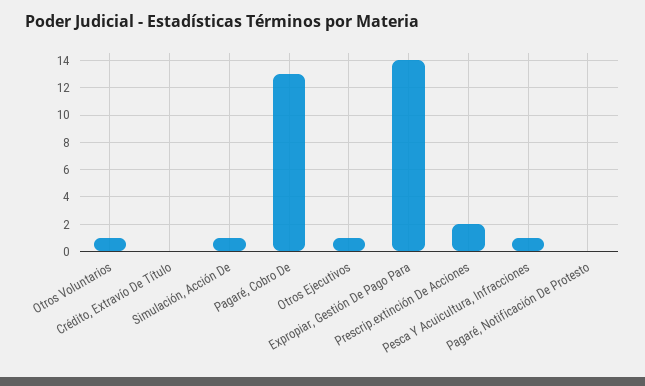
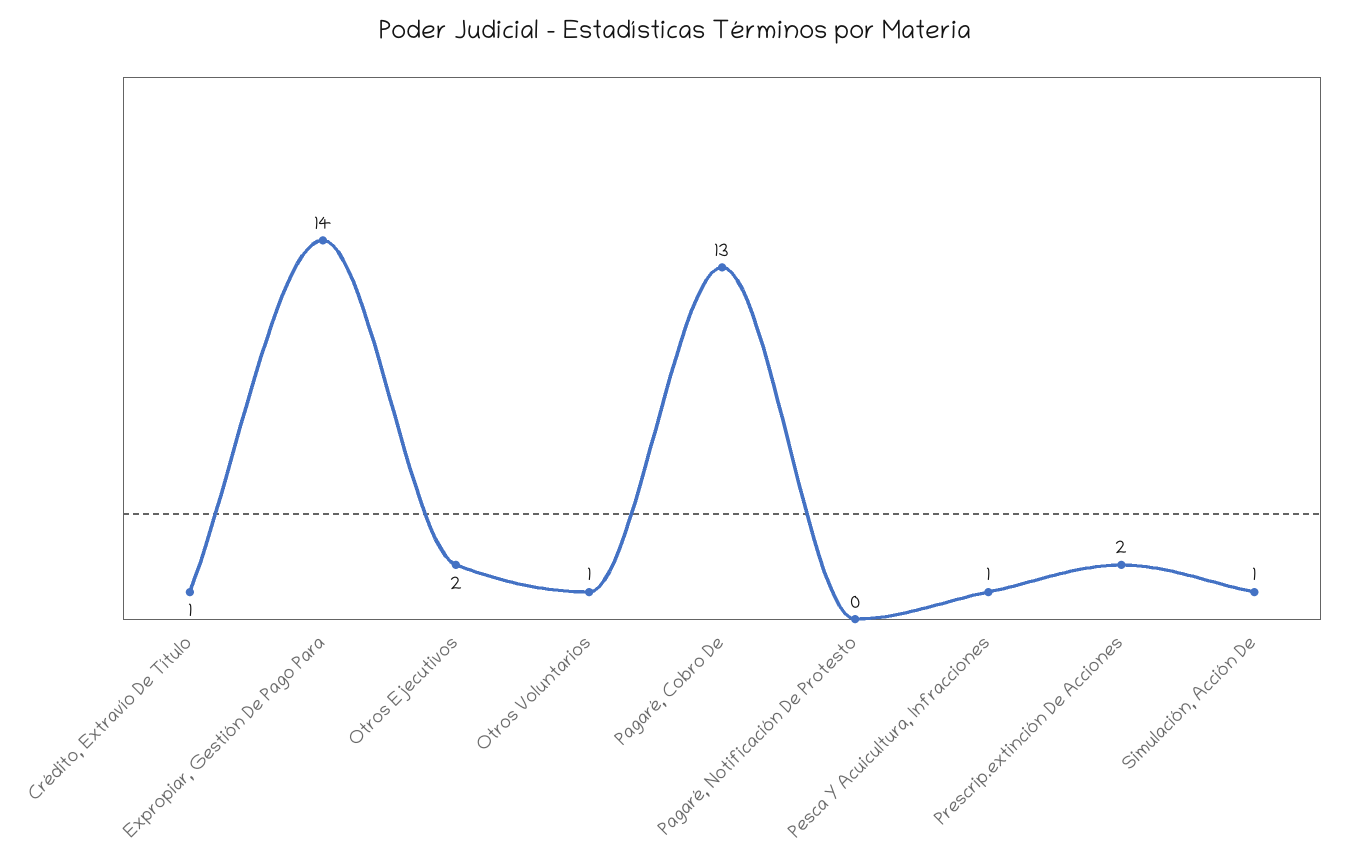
  {
    "Otros Voluntarios": 1,
-   "Crédito, Extravío De Título": 0,
+   "Crédito, Extravío De Título": 1,
    "Simulación, Acción De": 1,
    "Pagaré, Cobro De": 13,
-   "Otros Ejecutivos": 1,
+   "Otros Ejecutivos": 2,
    "Expropiar, Gestión De Pago Para": 14,
    "Prescrip.extinción De Acciones": 2,
    "Pesca Y Acuicultura, Infracciones": 1,
    "Pagaré, Notificación De Protesto": 0
  }

